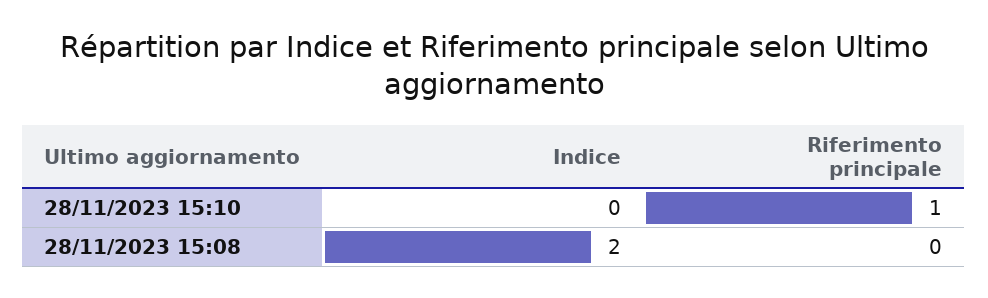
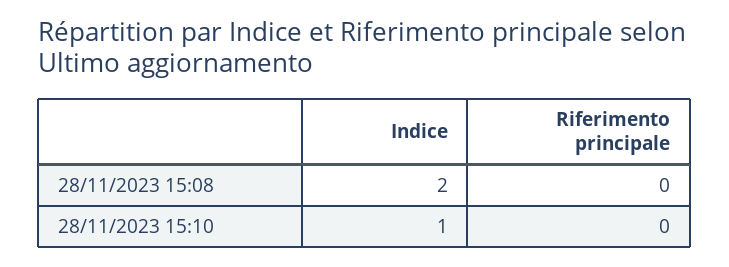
  {
    "Indice": {
-     "28/11/2023 15:10": 0,
+     "28/11/2023 15:10": 1,
      "28/11/2023 15:08": 2
    },
    "Riferimento principale": {
-     "28/11/2023 15:10": 1,
+     "28/11/2023 15:10": 0,
      "28/11/2023 15:08": 0
    }
  }

